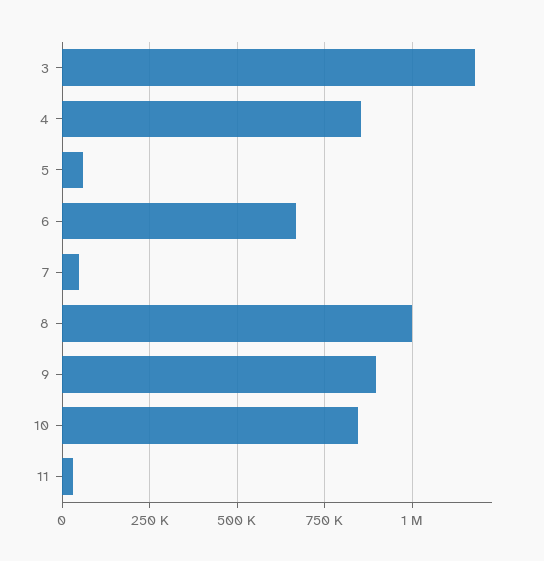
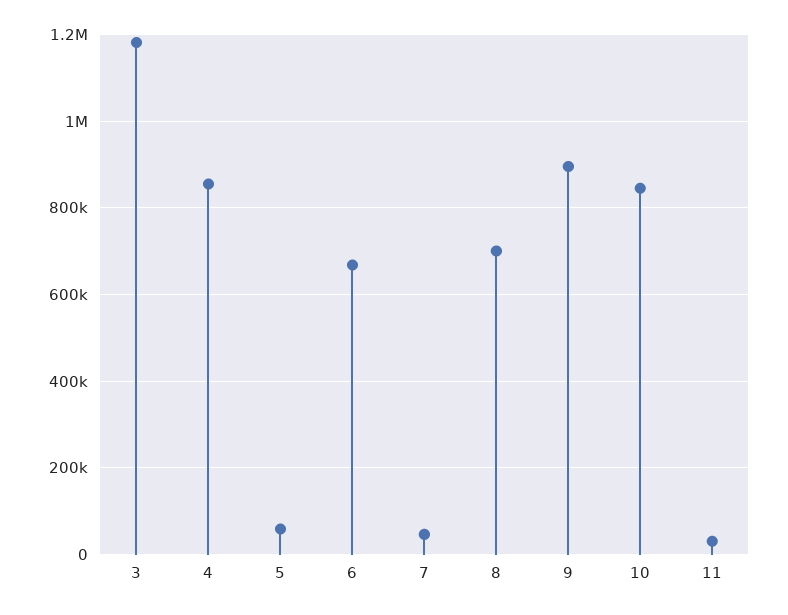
  {
    "3": 1180000,
    "4": 860000,
    "5": 60000,
    "6": 660000,
    "7": 40000,
-   "8": 1000000,
+   "8": 700000,
    "9": 900000,
    "10": 840000,
    "11": 40000
  }

